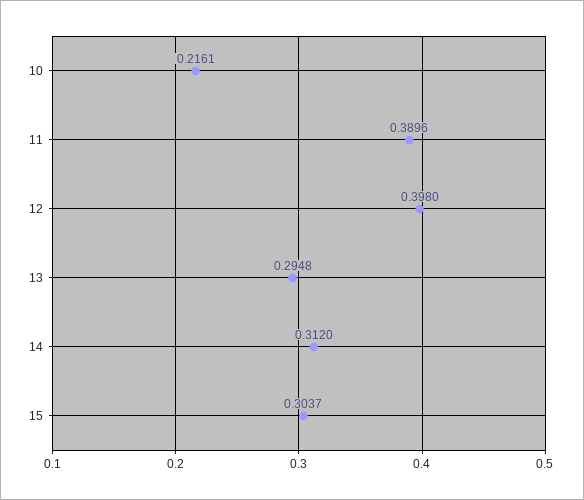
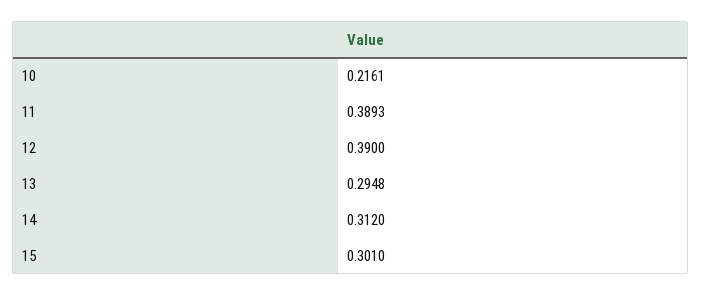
  {
    "10": 0.2161,
-   "11": 0.3896,
+   "11": 0.3893,
-   "12": 0.398,
+   "12": 0.39,
    "13": 0.2948,
    "14": 0.312,
-   "15": 0.3037
+   "15": 0.301
  }

